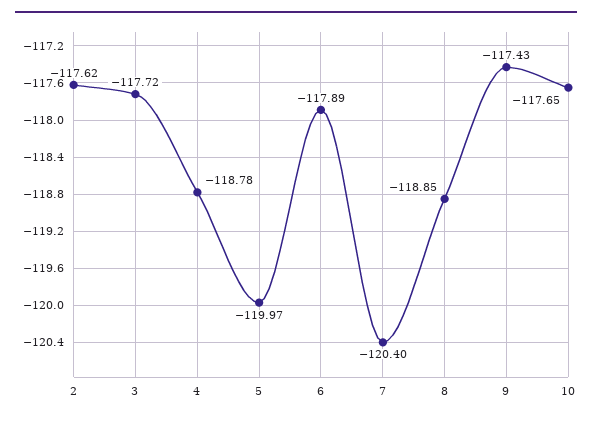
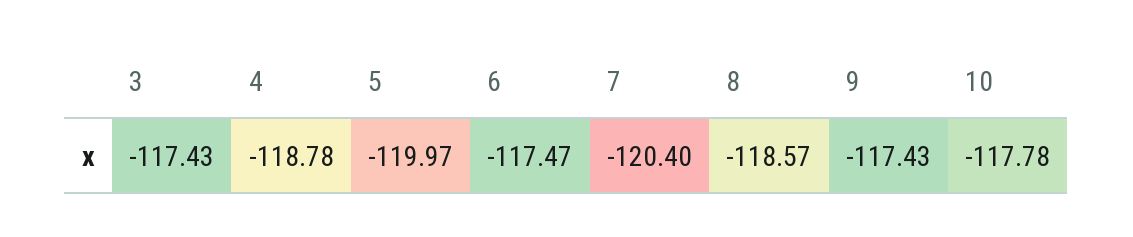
  {
-   "2": -117.62,
-   "3": -117.72,
+   "3": -117.43,
    "4": -118.78,
    "5": -119.97,
-   "6": -117.89,
+   "6": -117.47,
    "7": -120.4,
-   "8": -118.85,
+   "8": -118.57,
    "9": -117.43,
-   "10": -117.65
+   "10": -117.78
  }

